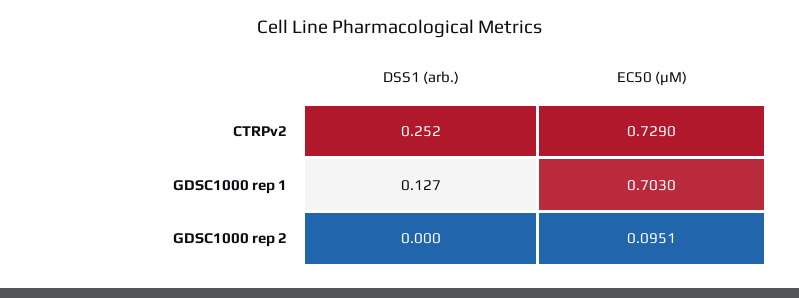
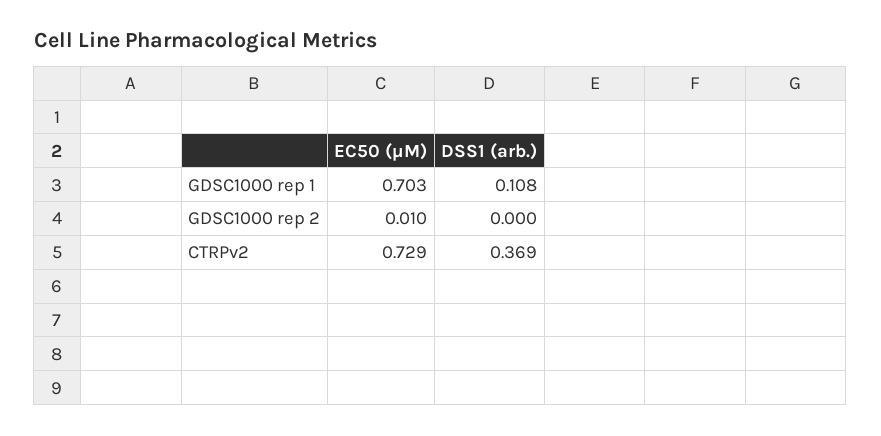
  {
    "DSS1 (arb.)": {
-     "CTRPv2": 0.252,
+     "CTRPv2": 0.369,
-     "GDSC1000 rep 1": 0.127,
+     "GDSC1000 rep 1": 0.108,
      "GDSC1000 rep 2": 0
    },
    "EC50 (µM)": {
      "CTRPv2": 0.729,
      "GDSC1000 rep 1": 0.703,
-     "GDSC1000 rep 2": 0.0951
+     "GDSC1000 rep 2": 0.01
    }
  }

